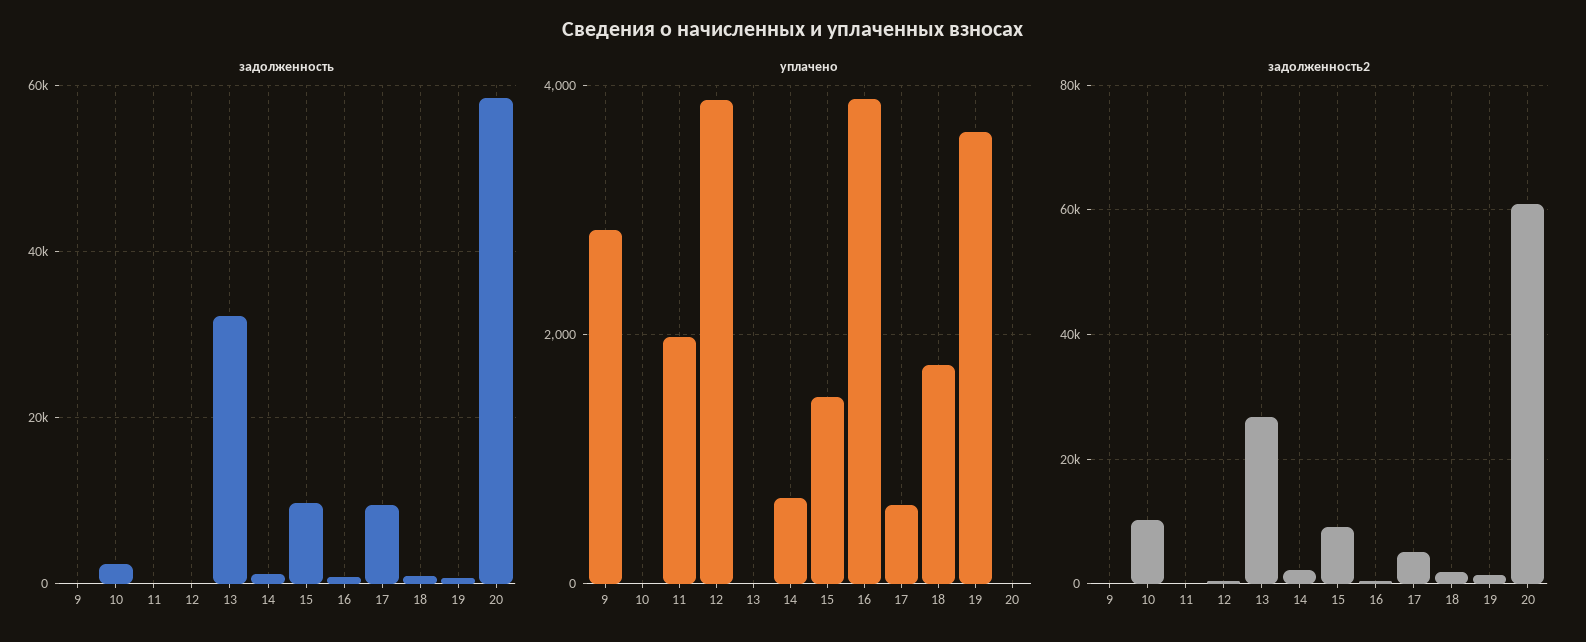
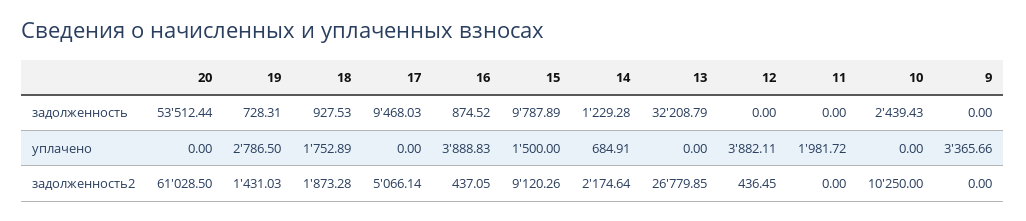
  {
    "задолженность": {
      "9": 0,
      "10": 2439.43,
      "11": 0,
      "12": 0,
      "13": 32208.79,
      "14": 1229.28,
      "15": 9787.89,
      "16": 874.52,
      "17": 9468.03,
      "18": 927.53,
      "19": 728.31,
-     "20": 58000
+     "20": 53512.44
    },
    "уплачено": {
-     "9": 2800,
+     "9": 3365.66,
      "10": 0,
      "11": 1981.72,
      "12": 3882.11,
      "13": 0,
      "14": 684.91,
      "15": 1500,
      "16": 3888.83,
-     "17": 600,
+     "17": 0,
      "18": 1752.89,
-     "19": 3600,
+     "19": 2786.5,
      "20": 0
    },
    "задолженность2": {
      "9": 0,
      "10": 10250,
      "11": 0,
      "12": 436.45,
      "13": 26779.85,
      "14": 2174.64,
      "15": 9120.26,
      "16": 437.05,
      "17": 5066.14,
      "18": 1873.28,
      "19": 1431.03,
      "20": 61028.5
    }
  }

